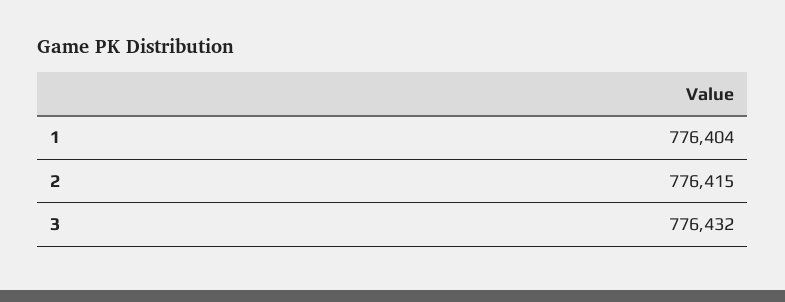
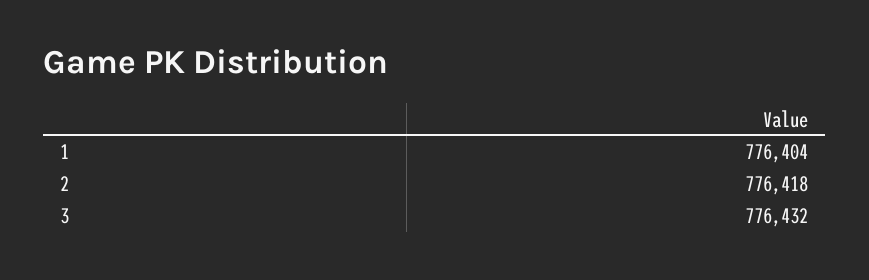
  {
    "1": 776404,
-   "2": 776415,
+   "2": 776418,
    "3": 776432
  }

